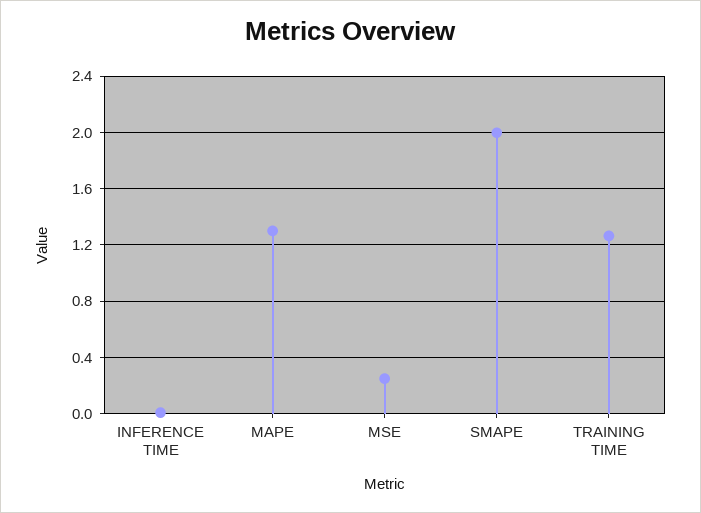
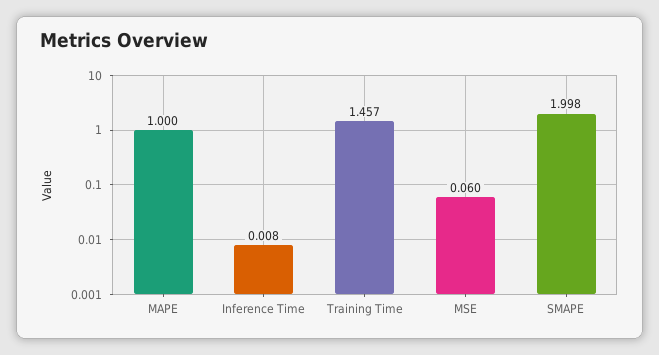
  {
    "INFERENCE TIME": 0.008,
-   "MAPE": 1.3,
+   "MAPE": 1,
-   "MSE": 0.25,
+   "MSE": 0.06,
    "SMAPE": 1.998,
-   "TRAINING TIME": 1.25
+   "TRAINING TIME": 1.457
  }

